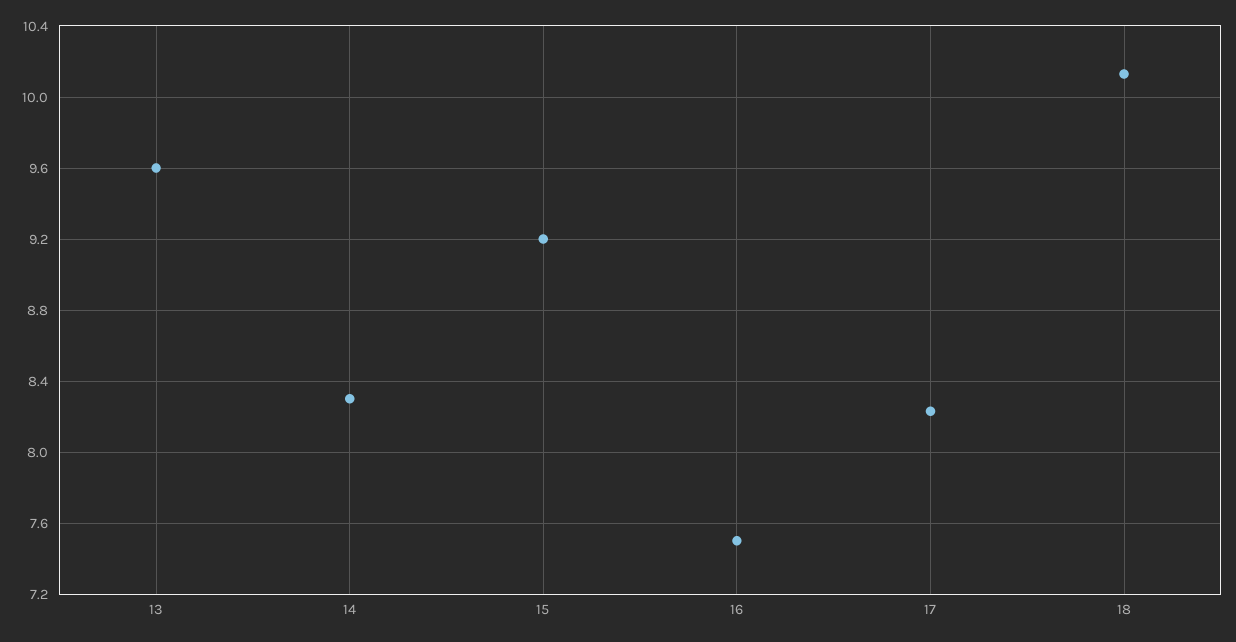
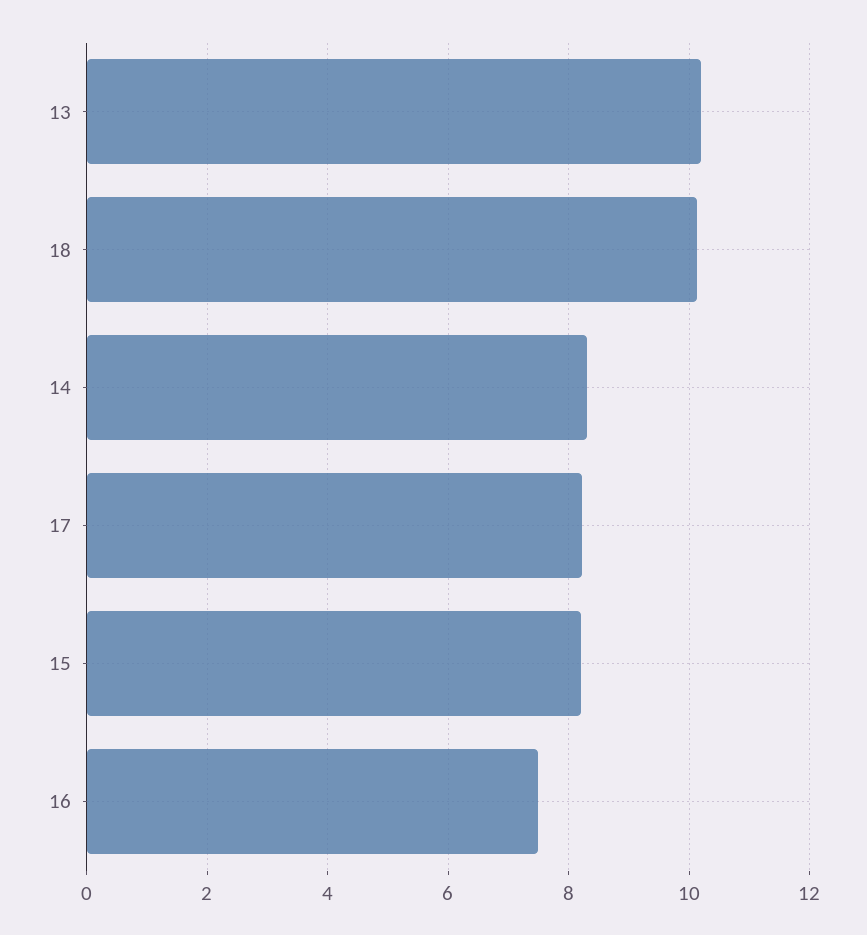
  {
-   "13": 9.6,
+   "13": 10.2,
    "14": 8.3,
-   "15": 9.2,
+   "15": 8.2,
    "16": 7.5,
    "17": 8.25,
    "18": 10.15
  }

